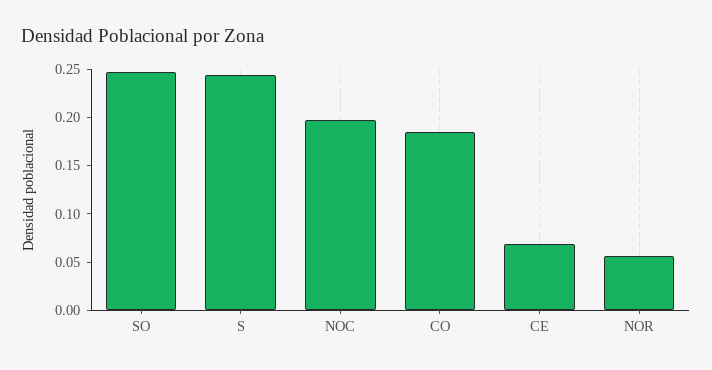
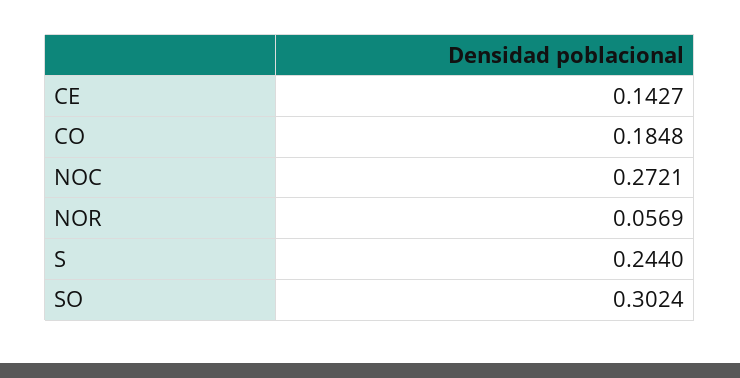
  {
-   "SO": 0.25,
+   "SO": 0.3024,
    "S": 0.244,
-   "NOC": 0.2,
+   "NOC": 0.2721,
    "CO": 0.1848,
-   "CE": 0.07,
+   "CE": 0.1427,
    "NOR": 0.0569
  }

